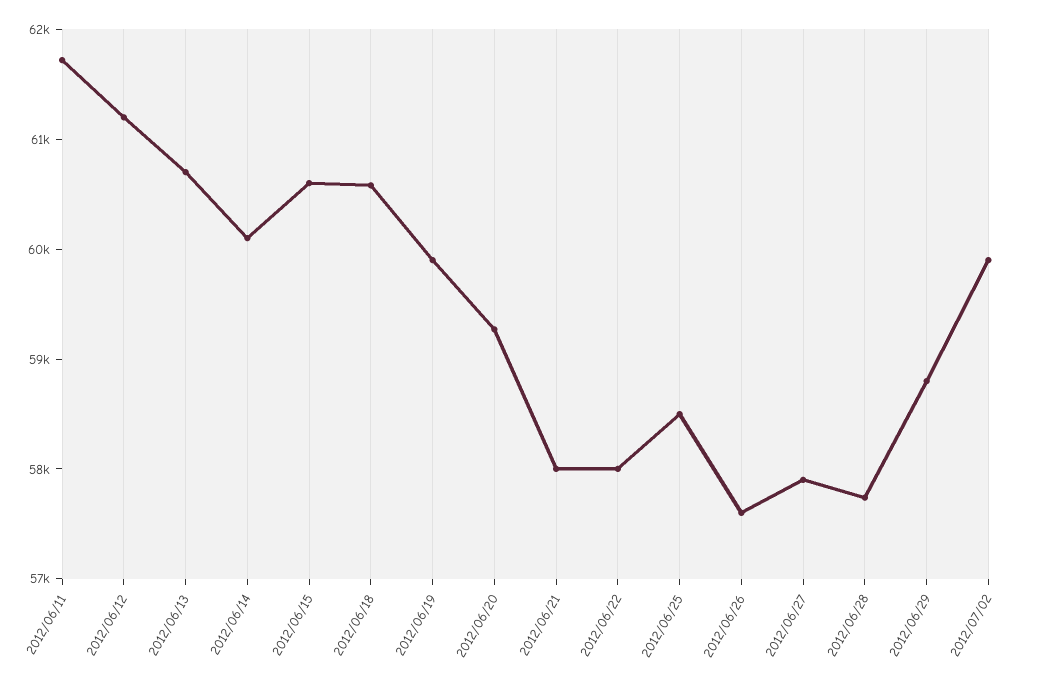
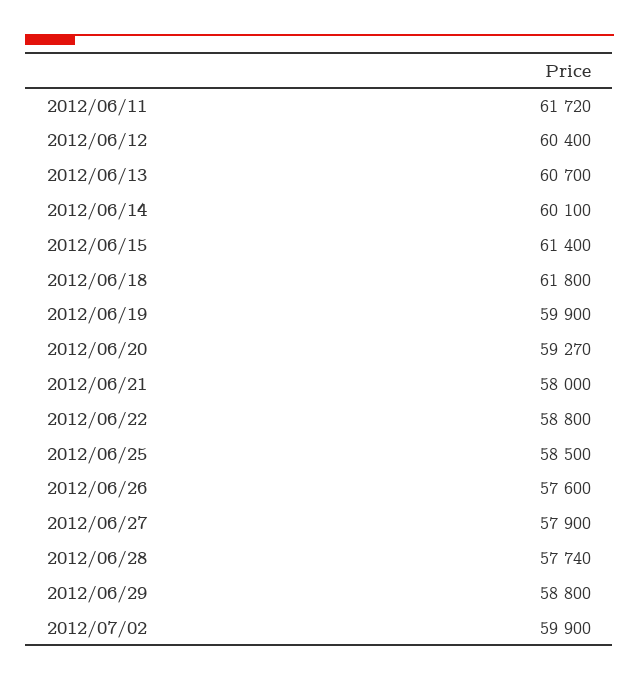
  {
    "2012/06/11": 61720,
-   "2012/06/12": 61200,
+   "2012/06/12": 60400,
    "2012/06/13": 60700,
    "2012/06/14": 60100,
-   "2012/06/15": 60600,
+   "2012/06/15": 61400,
-   "2012/06/18": 60600,
+   "2012/06/18": 61800,
    "2012/06/19": 59900,
    "2012/06/20": 59270,
    "2012/06/21": 58000,
-   "2012/06/22": 58000,
+   "2012/06/22": 58800,
    "2012/06/25": 58500,
    "2012/06/26": 57600,
    "2012/06/27": 57900,
    "2012/06/28": 57740,
    "2012/06/29": 58800,
    "2012/07/02": 59900
  }

